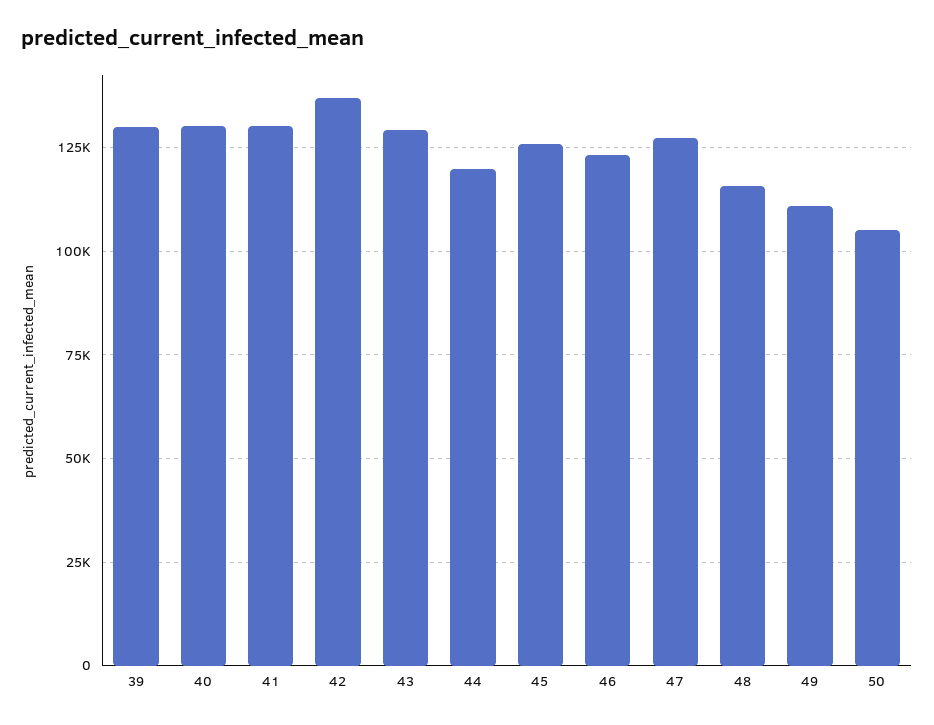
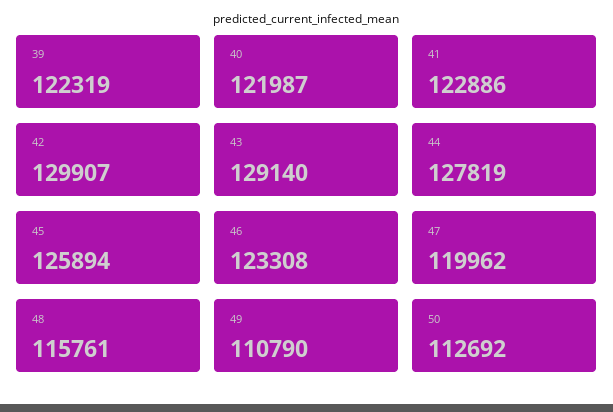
  {
-   "39": 130000,
+   "39": 122319,
-   "40": 130000,
+   "40": 121987,
-   "41": 130000,
+   "41": 122886,
-   "42": 137500,
+   "42": 129907,
    "43": 129140,
-   "44": 120000,
+   "44": 127819,
    "45": 125894,
    "46": 123308,
-   "47": 127500,
+   "47": 119962,
    "48": 115761,
    "49": 110790,
-   "50": 105000
+   "50": 112692
  }

